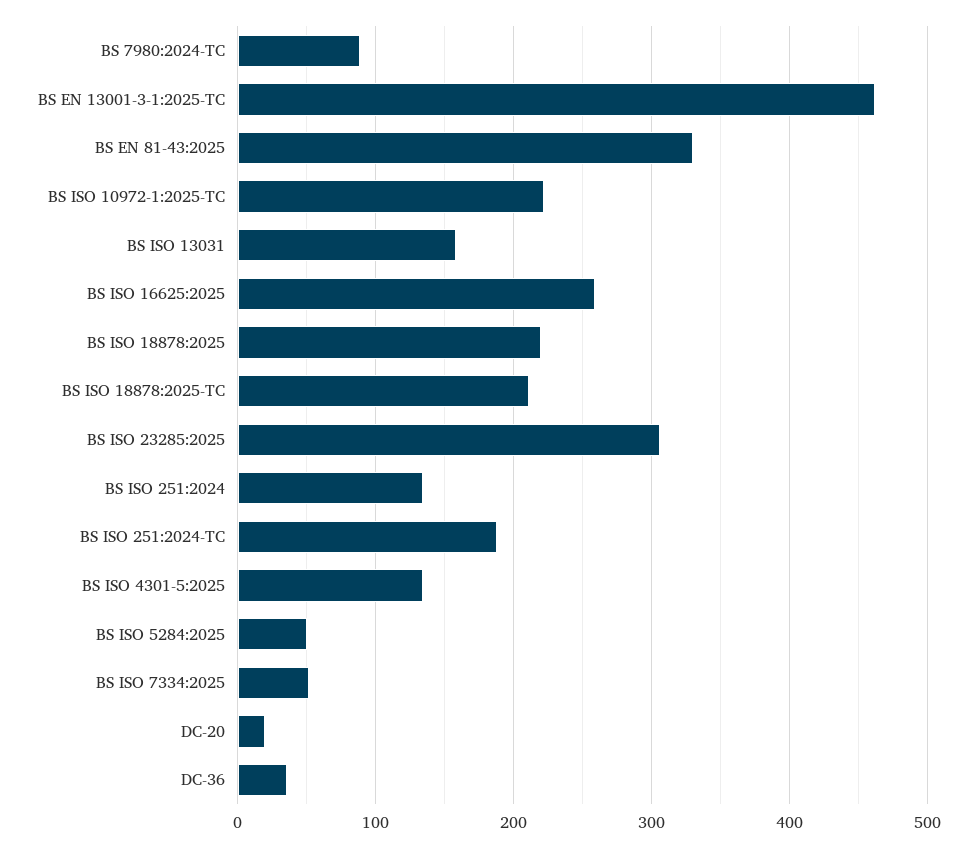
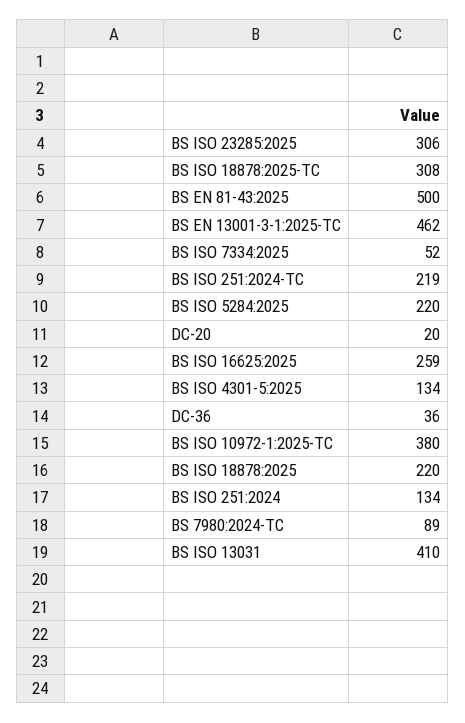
  {
    "BS 7980:2024-TC": 89,
    "BS EN 13001-3-1:2025-TC": 462,
-   "BS EN 81-43:2025": 330,
+   "BS EN 81-43:2025": 500,
-   "BS ISO 10972-1:2025-TC": 220,
+   "BS ISO 10972-1:2025-TC": 380,
-   "BS ISO 13031": 160,
+   "BS ISO 13031": 410,
    "BS ISO 16625:2025": 259,
    "BS ISO 18878:2025": 220,
-   "BS ISO 18878:2025-TC": 210,
+   "BS ISO 18878:2025-TC": 308,
    "BS ISO 23285:2025": 306,
    "BS ISO 251:2024": 134,
-   "BS ISO 251:2024-TC": 190,
+   "BS ISO 251:2024-TC": 219,
    "BS ISO 4301-5:2025": 134,
-   "BS ISO 5284:2025": 50,
+   "BS ISO 5284:2025": 220,
    "BS ISO 7334:2025": 52,
    "DC-20": 20,
    "DC-36": 36
  }

